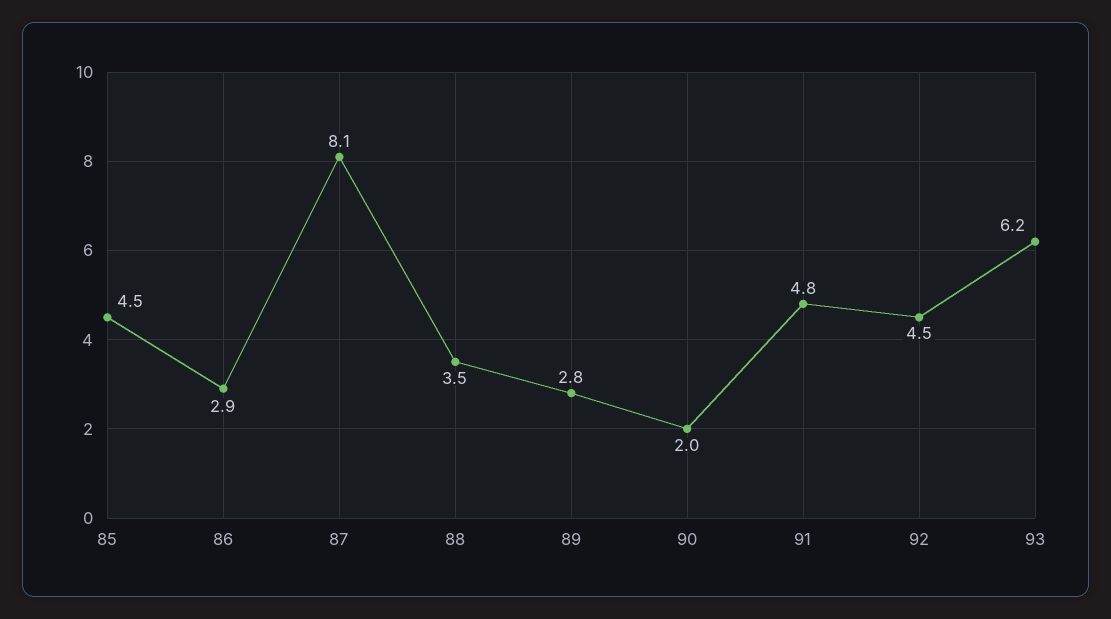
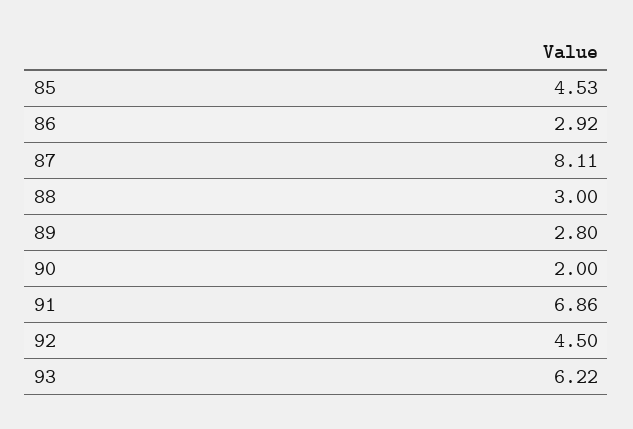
  {
    "85": 4.53,
    "86": 2.92,
    "87": 8.11,
-   "88": 3.5,
+   "88": 3,
    "89": 2.8,
    "90": 2,
-   "91": 4.8,
+   "91": 6.86,
    "92": 4.5,
    "93": 6.22
  }

